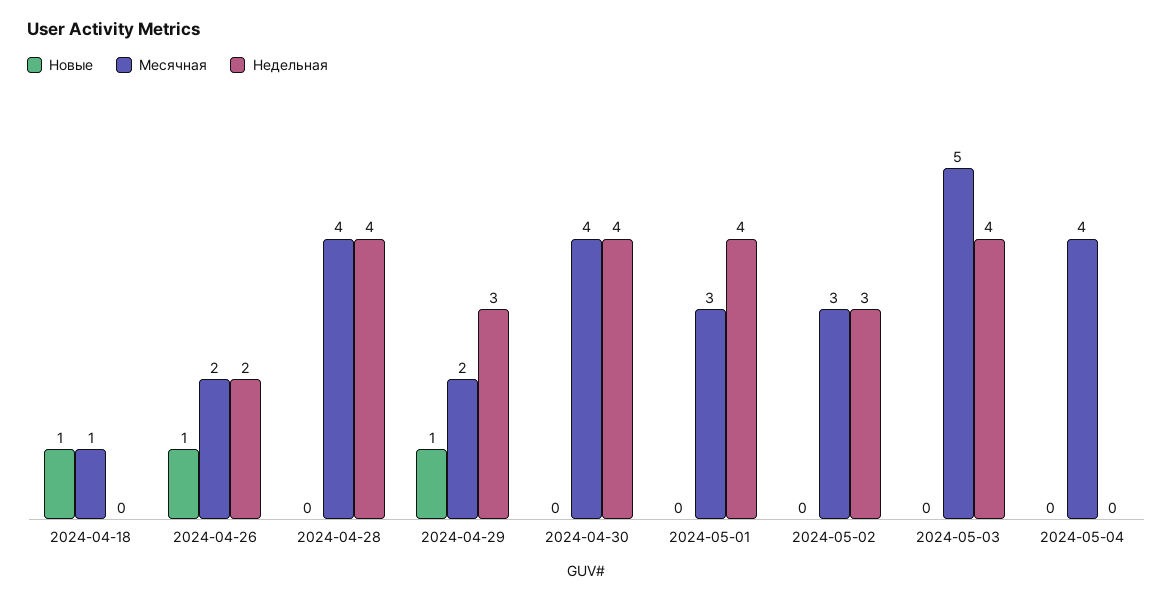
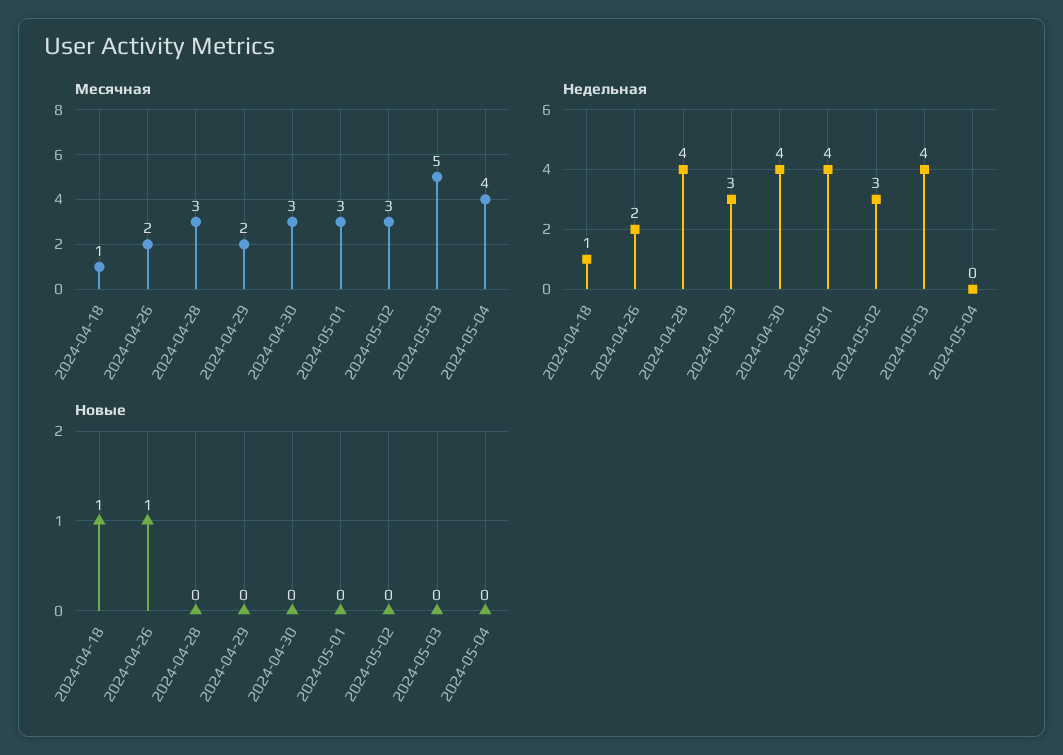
  {
    "Новые": {
      "2024-04-18": 1,
      "2024-04-26": 1,
      "2024-04-28": 0,
-     "2024-04-29": 1,
+     "2024-04-29": 0,
      "2024-04-30": 0,
      "2024-05-01": 0,
      "2024-05-02": 0,
      "2024-05-03": 0,
      "2024-05-04": 0
    },
    "Месячная": {
      "2024-04-18": 1,
      "2024-04-26": 2,
-     "2024-04-28": 4,
+     "2024-04-28": 3,
      "2024-04-29": 2,
-     "2024-04-30": 4,
+     "2024-04-30": 3,
      "2024-05-01": 3,
      "2024-05-02": 3,
      "2024-05-03": 5,
      "2024-05-04": 4
    },
    "Недельная": {
-     "2024-04-18": 0,
+     "2024-04-18": 1,
      "2024-04-26": 2,
      "2024-04-28": 4,
      "2024-04-29": 3,
      "2024-04-30": 4,
      "2024-05-01": 4,
      "2024-05-02": 3,
      "2024-05-03": 4,
      "2024-05-04": 0
    }
  }

